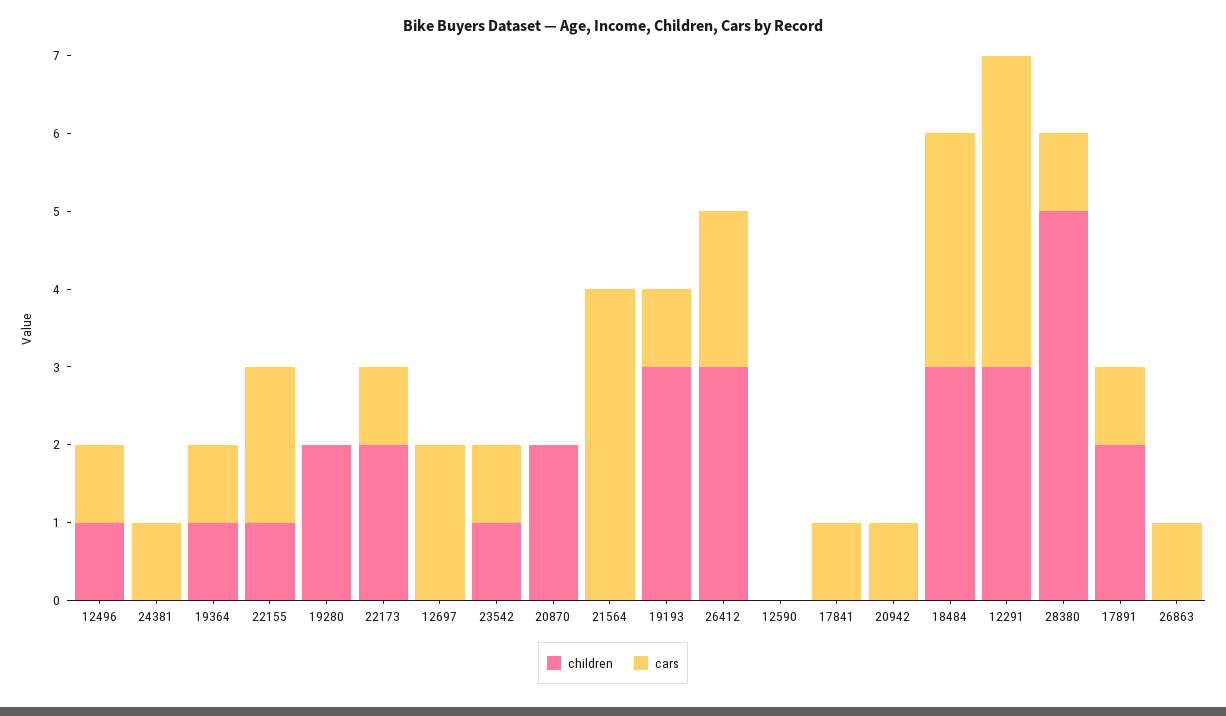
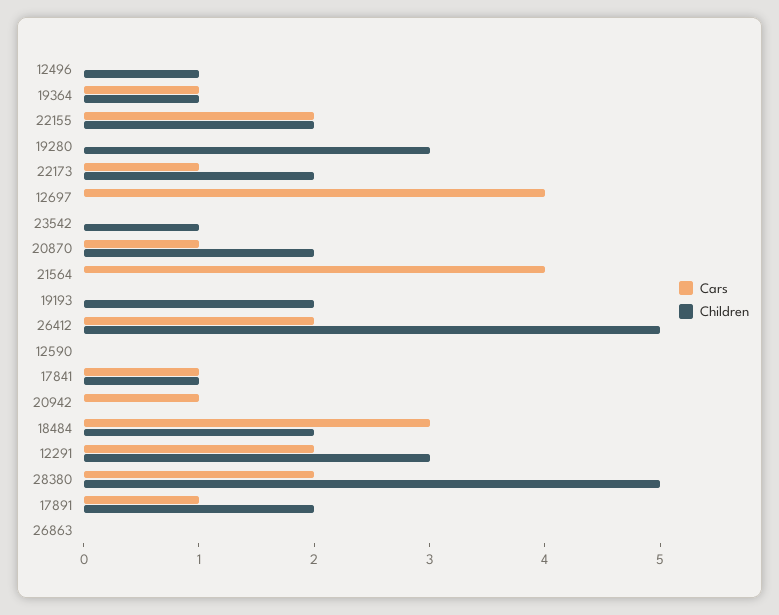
  {
    "children": {
      "12496": 1,
-     "24381": 0,
      "19364": 1,
-     "22155": 1,
+     "22155": 2,
-     "19280": 2,
+     "19280": 3,
      "22173": 2,
      "12697": 0,
      "23542": 1,
      "20870": 2,
      "21564": 0,
-     "19193": 3,
+     "19193": 2,
-     "26412": 3,
+     "26412": 5,
      "12590": 0,
-     "17841": 0,
+     "17841": 1,
      "20942": 0,
-     "18484": 3,
+     "18484": 2,
      "12291": 3,
      "28380": 5,
      "17891": 2,
      "26863": 0
    },
    "cars": {
-     "12496": 1,
+     "12496": 0,
-     "24381": 1,
      "19364": 1,
      "22155": 2,
      "19280": 0,
      "22173": 1,
-     "12697": 2,
+     "12697": 4,
-     "23542": 1,
+     "23542": 0,
-     "20870": 0,
+     "20870": 1,
      "21564": 4,
-     "19193": 1,
+     "19193": 0,
      "26412": 2,
      "12590": 0,
      "17841": 1,
      "20942": 1,
      "18484": 3,
-     "12291": 4,
+     "12291": 2,
-     "28380": 1,
+     "28380": 2,
      "17891": 1,
-     "26863": 1
+     "26863": 0
    }
  }

